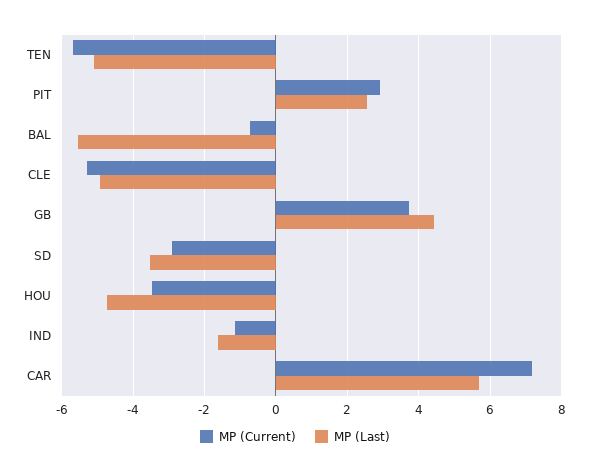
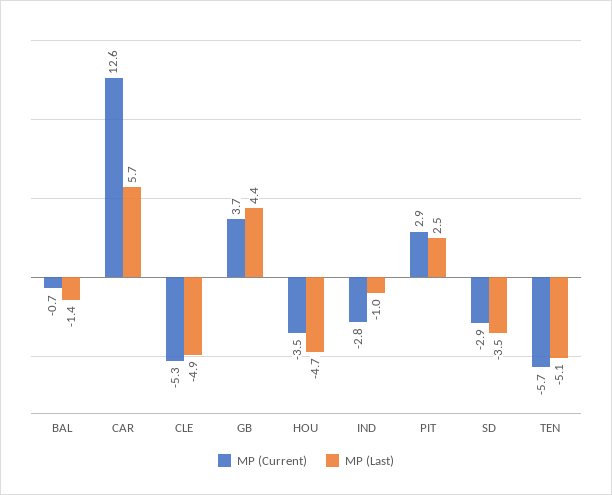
  {
    "MP (Current)": {
      "TEN": -5.7,
      "PIT": 2.9,
      "BAL": -0.7,
      "CLE": -5.3,
      "GB": 3.7,
      "SD": -2.9,
      "HOU": -3.5,
-     "IND": -1.2,
+     "IND": -2.8,
-     "CAR": 7.2
+     "CAR": 12.6
    },
    "MP (Last)": {
      "TEN": -5.1,
      "PIT": 2.5,
-     "BAL": -5.6,
+     "BAL": -1.4,
      "CLE": -4.9,
      "GB": 4.4,
      "SD": -3.5,
      "HOU": -4.7,
-     "IND": -1.6,
+     "IND": -1,
      "CAR": 5.7
    }
  }

